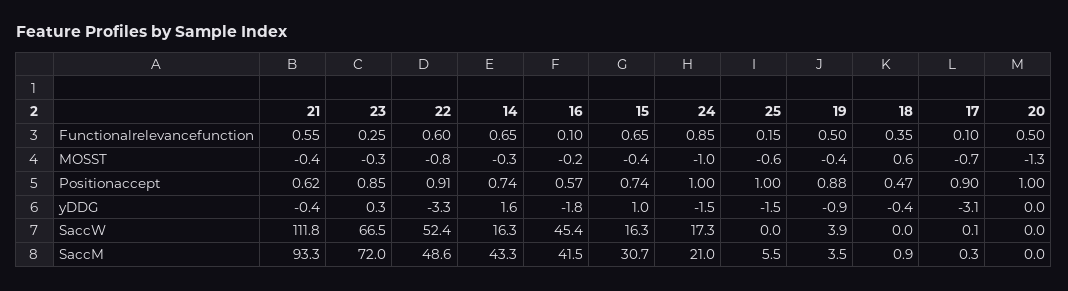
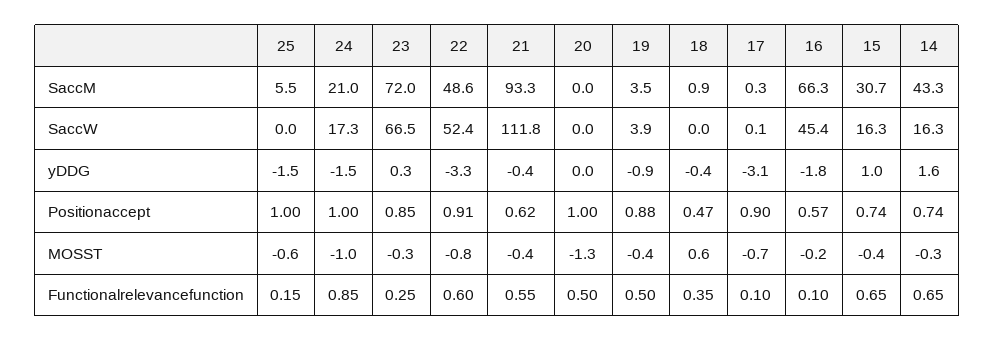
  {
    "21": {
      "Functionalrelevancefunction": 0.55,
      "MOSST": -0.4,
      "Positionaccept": 0.62,
      "yDDG": -0.4,
      "SaccW": 111.8,
      "SaccM": 93.3
    },
    "23": {
      "Functionalrelevancefunction": 0.25,
      "MOSST": -0.3,
      "Positionaccept": 0.85,
      "yDDG": 0.3,
      "SaccW": 66.5,
      "SaccM": 72
    },
    "22": {
      "Functionalrelevancefunction": 0.6,
      "MOSST": -0.8,
      "Positionaccept": 0.91,
      "yDDG": -3.3,
      "SaccW": 52.4,
      "SaccM": 48.6
    },
    "14": {
      "Functionalrelevancefunction": 0.65,
      "MOSST": -0.3,
      "Positionaccept": 0.74,
      "yDDG": 1.6,
      "SaccW": 16.3,
      "SaccM": 43.3
    },
    "16": {
      "Functionalrelevancefunction": 0.1,
      "MOSST": -0.2,
      "Positionaccept": 0.57,
      "yDDG": -1.8,
      "SaccW": 45.4,
-     "SaccM": 41.5
+     "SaccM": 66.3
    },
    "15": {
      "Functionalrelevancefunction": 0.65,
      "MOSST": -0.4,
      "Positionaccept": 0.74,
      "yDDG": 1,
      "SaccW": 16.3,
      "SaccM": 30.7
    },
    "24": {
      "Functionalrelevancefunction": 0.85,
      "MOSST": -1,
      "Positionaccept": 1,
      "yDDG": -1.5,
      "SaccW": 17.3,
      "SaccM": 21
    },
    "25": {
      "Functionalrelevancefunction": 0.15,
      "MOSST": -0.6,
      "Positionaccept": 1,
      "yDDG": -1.5,
      "SaccW": 0,
      "SaccM": 5.5
    },
    "19": {
      "Functionalrelevancefunction": 0.5,
      "MOSST": -0.4,
      "Positionaccept": 0.88,
      "yDDG": -0.9,
      "SaccW": 3.9,
      "SaccM": 3.5
    },
    "18": {
      "Functionalrelevancefunction": 0.35,
      "MOSST": 0.6,
      "Positionaccept": 0.47,
      "yDDG": -0.4,
      "SaccW": 0,
      "SaccM": 0.9
    },
    "17": {
      "Functionalrelevancefunction": 0.1,
      "MOSST": -0.7,
      "Positionaccept": 0.9,
      "yDDG": -3.1,
      "SaccW": 0.1,
      "SaccM": 0.3
    },
    "20": {
      "Functionalrelevancefunction": 0.5,
      "MOSST": -1.3,
      "Positionaccept": 1,
      "yDDG": 0,
      "SaccW": 0,
      "SaccM": 0
    }
  }

